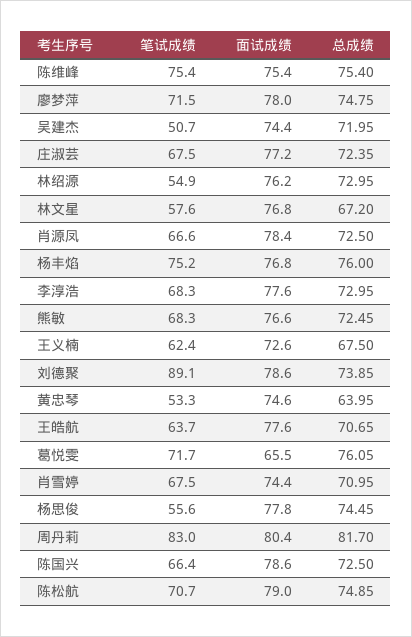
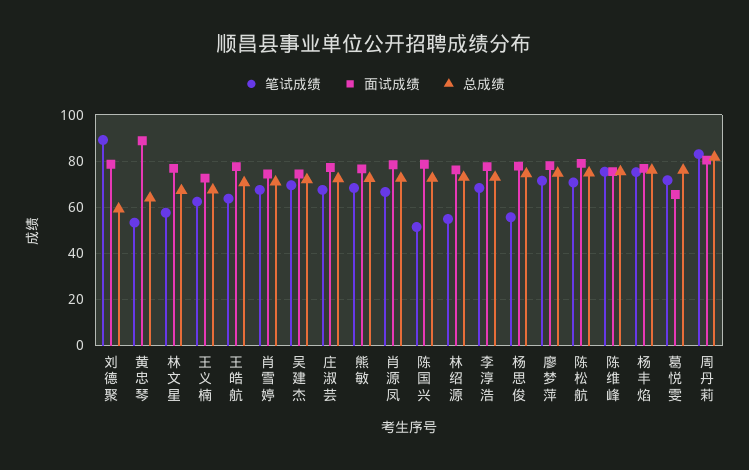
  {
    "笔试成绩": {
      "陈维峰": 75.4,
      "廖梦萍": 71.5,
-     "吴建杰": 50.7,
+     "吴建杰": 70,
      "庄淑芸": 67.5,
      "林绍源": 54.9,
      "林文星": 57.6,
      "肖源凤": 66.6,
      "杨丰焰": 75.2,
      "李淳浩": 68.3,
      "熊敏": 68.3,
      "王义楠": 62.4,
      "刘德聚": 89.1,
      "黄忠琴": 53.3,
      "王皓航": 63.7,
      "葛悦雯": 71.7,
      "肖雪婷": 67.5,
      "杨思俊": 55.6,
      "周丹莉": 83,
-     "陈国兴": 66.4,
+     "陈国兴": 50,
      "陈松航": 70.7
    },
    "面试成绩": {
      "陈维峰": 75.4,
      "廖梦萍": 78,
      "吴建杰": 74.4,
      "庄淑芸": 77.2,
      "林绍源": 76.2,
      "林文星": 76.8,
      "肖源凤": 78.4,
      "杨丰焰": 76.8,
      "李淳浩": 77.6,
      "熊敏": 76.6,
      "王义楠": 72.6,
      "刘德聚": 78.6,
-     "黄忠琴": 74.6,
+     "黄忠琴": 90,
      "王皓航": 77.6,
      "葛悦雯": 65.5,
      "肖雪婷": 74.4,
      "杨思俊": 77.8,
      "周丹莉": 80.4,
      "陈国兴": 78.6,
      "陈松航": 79
    },
    "总成绩": {
      "陈维峰": 75.4,
      "廖梦萍": 74.75,
      "吴建杰": 71.95,
      "庄淑芸": 72.35,
      "林绍源": 72.95,
      "林文星": 67.2,
      "肖源凤": 72.5,
      "杨丰焰": 76,
      "李淳浩": 72.95,
      "熊敏": 72.45,
      "王义楠": 67.5,
-     "刘德聚": 73.85,
+     "刘德聚": 60,
      "黄忠琴": 63.95,
      "王皓航": 70.65,
      "葛悦雯": 76.05,
      "肖雪婷": 70.95,
      "杨思俊": 74.45,
      "周丹莉": 81.7,
      "陈国兴": 72.5,
      "陈松航": 74.85
    }
  }

